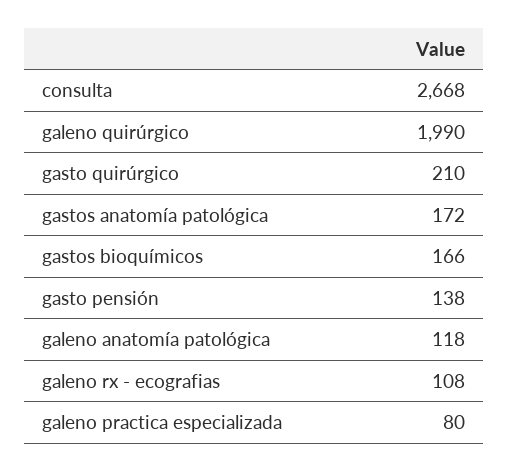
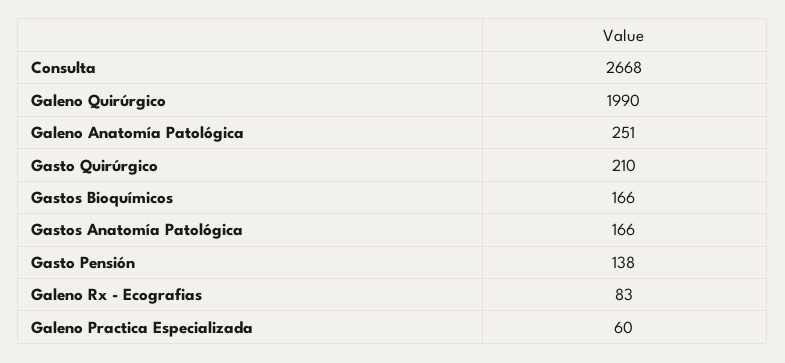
  {
    "consulta": 2668,
    "galeno quirúrgico": 1990,
    "gasto quirúrgico": 210,
-   "gastos anatomía patológica": 172,
+   "gastos anatomía patológica": 166,
    "gastos bioquímicos": 166,
    "gasto pensión": 138,
-   "galeno anatomía patológica": 118,
+   "galeno anatomía patológica": 251,
-   "galeno rx - ecografias": 108,
+   "galeno rx - ecografias": 83,
-   "galeno practica especializada": 80
+   "galeno practica especializada": 60
  }

